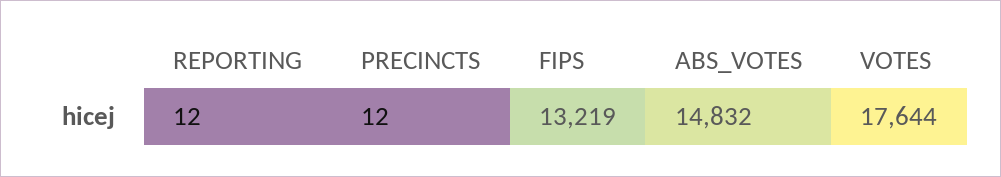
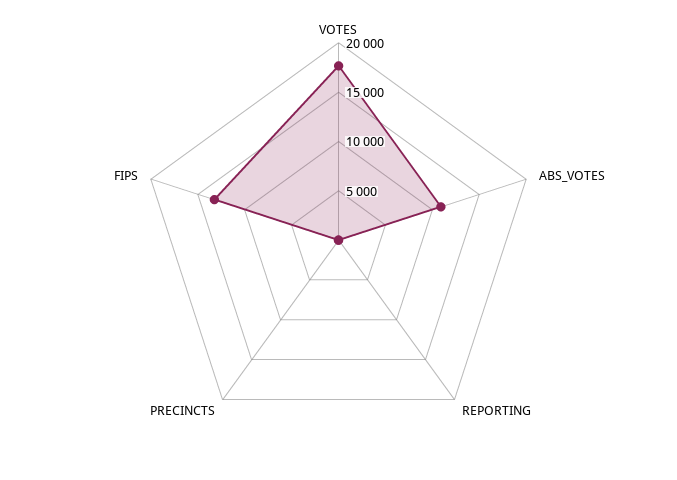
  {
    "REPORTING": 12,
    "PRECINCTS": 12,
    "FIPS": 13219,
-   "ABS_VOTES": 14832,
+   "ABS_VOTES": 11000,
    "VOTES": 17644
  }

